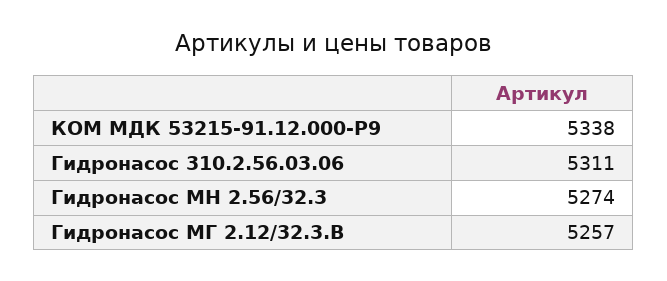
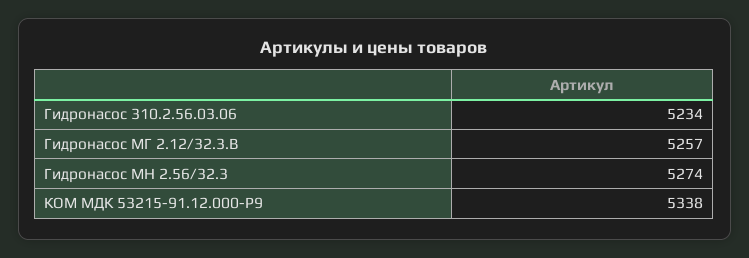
  {
    "КОМ МДК 53215-91.12.000-Р9": 5338,
-   "Гидронасос 310.2.56.03.06": 5311,
+   "Гидронасос 310.2.56.03.06": 5234,
    "Гидронасос МН 2.56/32.3": 5274,
    "Гидронасос МГ 2.12/32.3.В": 5257
  }

